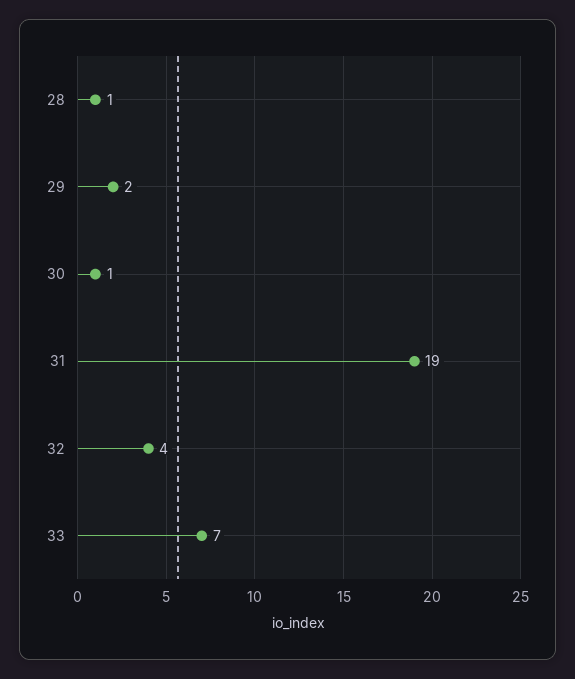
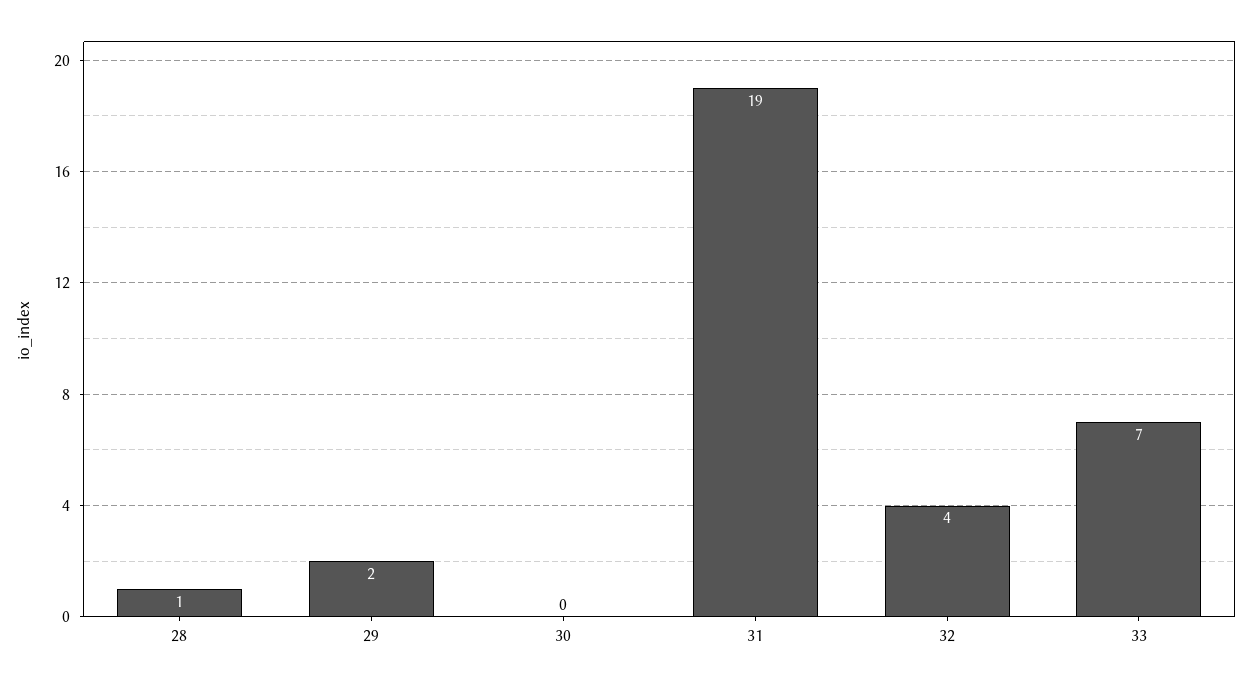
  {
    "28": 1,
    "29": 2,
-   "30": 1,
+   "30": 0,
    "31": 19,
    "32": 4,
    "33": 7
  }

